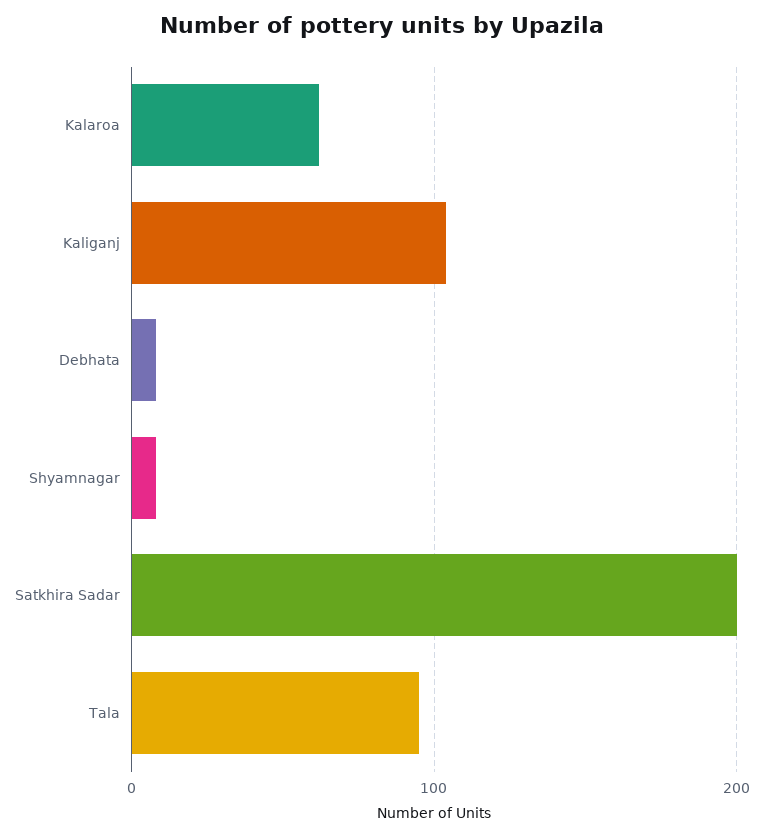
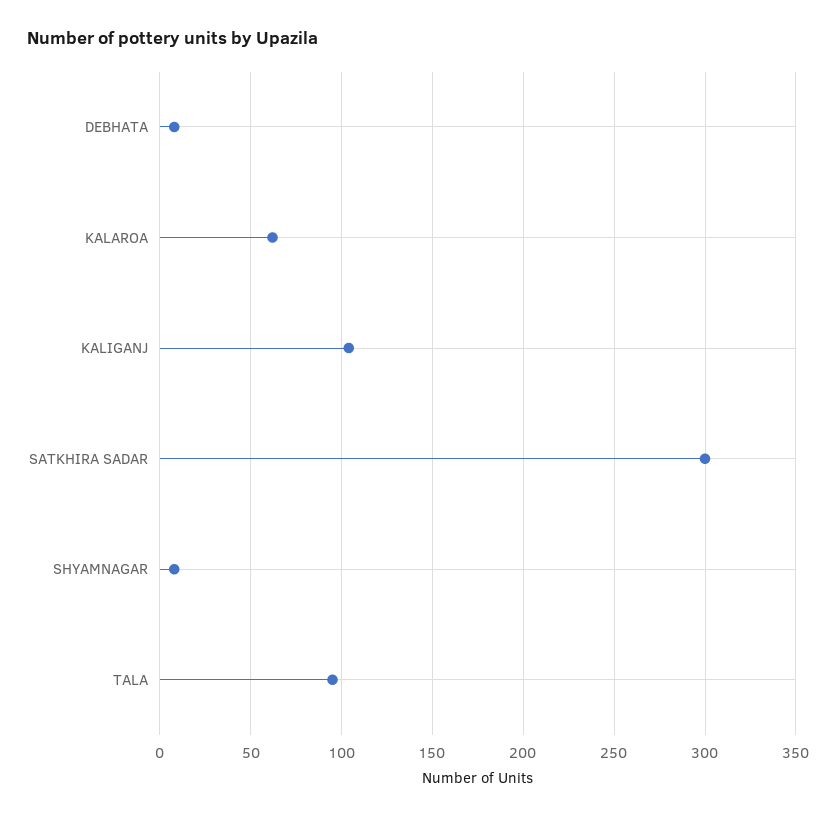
  {
    "Kalaroa": 60,
    "Kaliganj": 105,
    "Debhata": 10,
    "Shyamnagar": 10,
-   "Satkhira Sadar": 200,
+   "Satkhira Sadar": 300,
    "Tala": 95
  }

